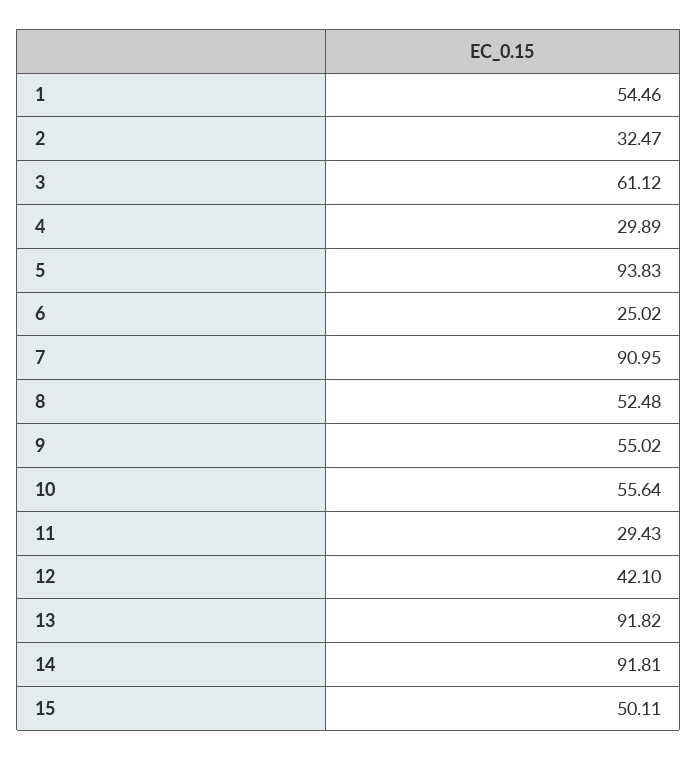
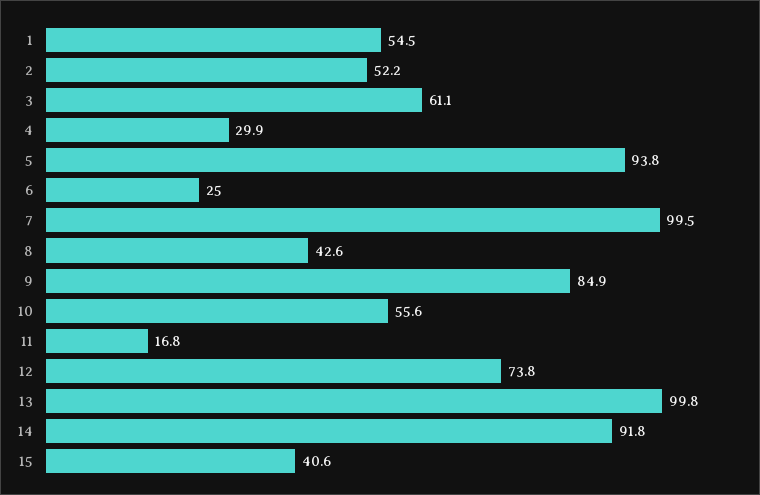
  {
    "1": 54.46,
-   "2": 32.47,
+   "2": 52.2,
    "3": 61.12,
    "4": 29.89,
    "5": 93.83,
    "6": 25.02,
-   "7": 90.95,
+   "7": 99.5,
-   "8": 52.48,
+   "8": 42.6,
-   "9": 55.02,
+   "9": 84.9,
    "10": 55.64,
-   "11": 29.43,
+   "11": 16.8,
-   "12": 42.1,
+   "12": 73.8,
-   "13": 91.82,
+   "13": 99.8,
    "14": 91.81,
-   "15": 50.11
+   "15": 40.6
  }

